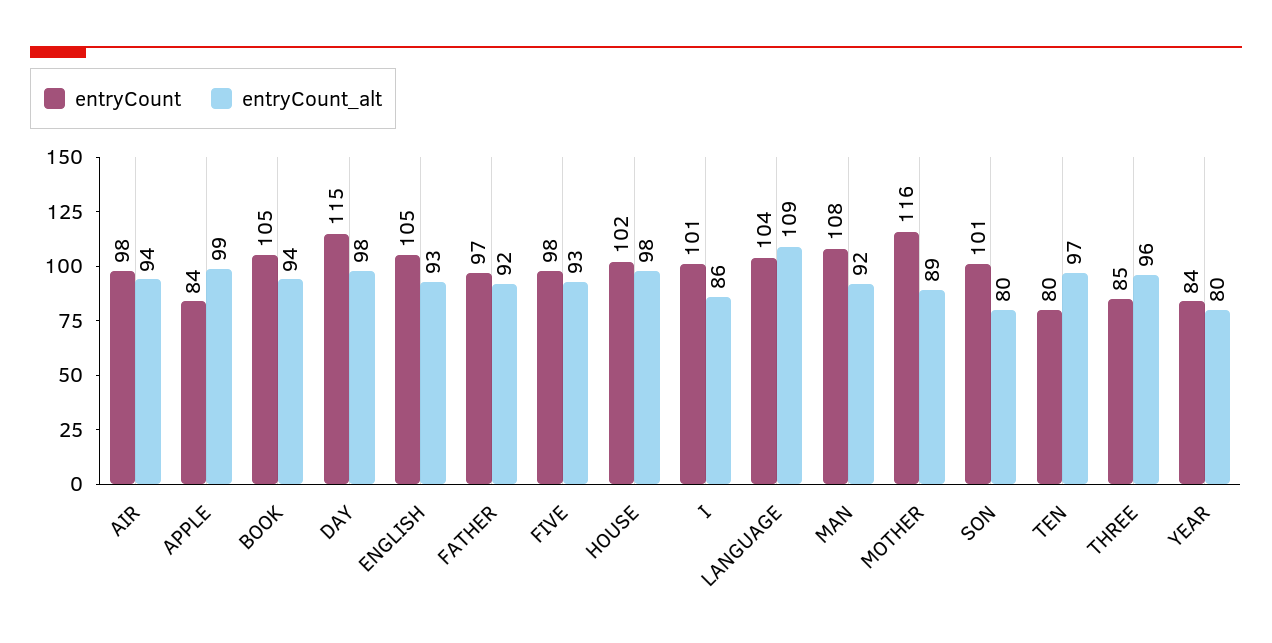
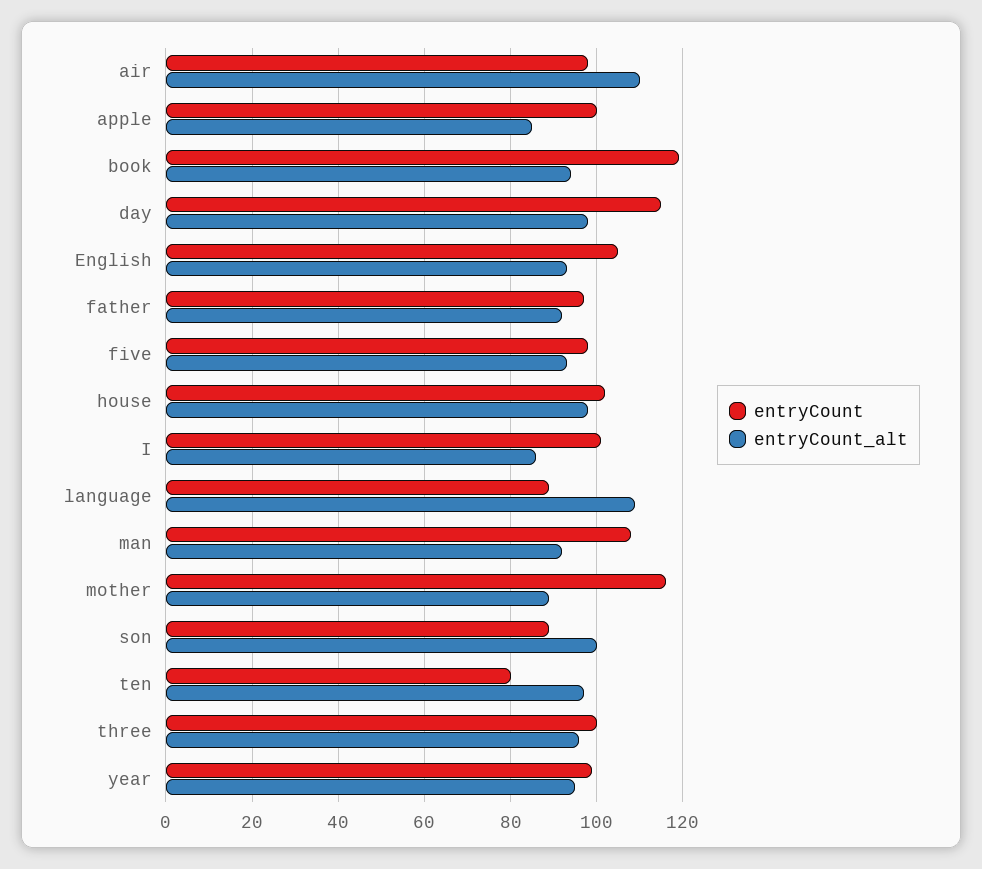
  {
    "entryCount": {
      "AIR": 98,
-     "APPLE": 84,
+     "APPLE": 100,
-     "BOOK": 105,
+     "BOOK": 120,
      "DAY": 115,
      "ENGLISH": 105,
      "FATHER": 97,
      "FIVE": 98,
      "HOUSE": 102,
      "I": 101,
-     "LANGUAGE": 104,
+     "LANGUAGE": 90,
      "MAN": 108,
      "MOTHER": 116,
-     "SON": 101,
+     "SON": 90,
      "TEN": 80,
-     "THREE": 85,
+     "THREE": 100,
-     "YEAR": 84
+     "YEAR": 100
    },
    "entryCount_alt": {
-     "AIR": 94,
+     "AIR": 110,
-     "APPLE": 99,
+     "APPLE": 85,
      "BOOK": 94,
      "DAY": 98,
      "ENGLISH": 93,
      "FATHER": 92,
      "FIVE": 93,
      "HOUSE": 98,
      "I": 86,
      "LANGUAGE": 109,
      "MAN": 92,
      "MOTHER": 89,
-     "SON": 80,
+     "SON": 100,
      "TEN": 97,
      "THREE": 96,
-     "YEAR": 80
+     "YEAR": 95
    }
  }

